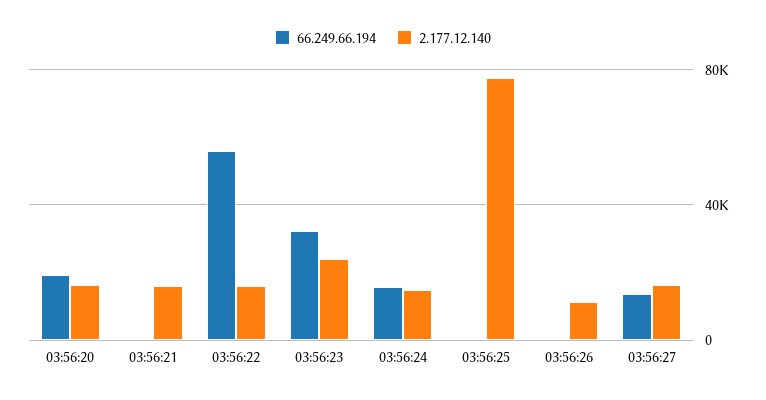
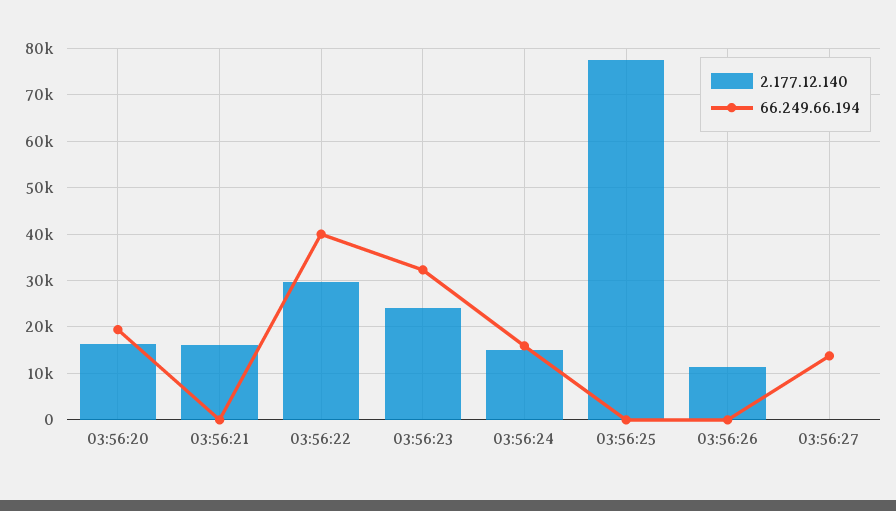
  {
    "66.249.66.194": {
      "03:56:20": 20000,
      "03:56:21": 0,
-     "03:56:22": 55000,
+     "03:56:22": 40000,
      "03:56:23": 32000,
      "03:56:24": 16000,
      "03:56:25": 0,
      "03:56:26": 0,
      "03:56:27": 14000
    },
    "2.177.12.140": {
      "03:56:20": 16000,
      "03:56:21": 16000,
-     "03:56:22": 15000,
+     "03:56:22": 30000,
      "03:56:23": 24000,
      "03:56:24": 16000,
      "03:56:25": 78000,
      "03:56:26": 12000,
-     "03:56:27": 15000
+     "03:56:27": 0
    }
  }

